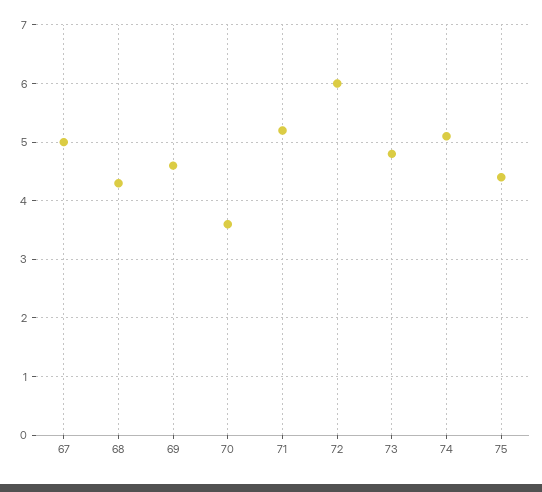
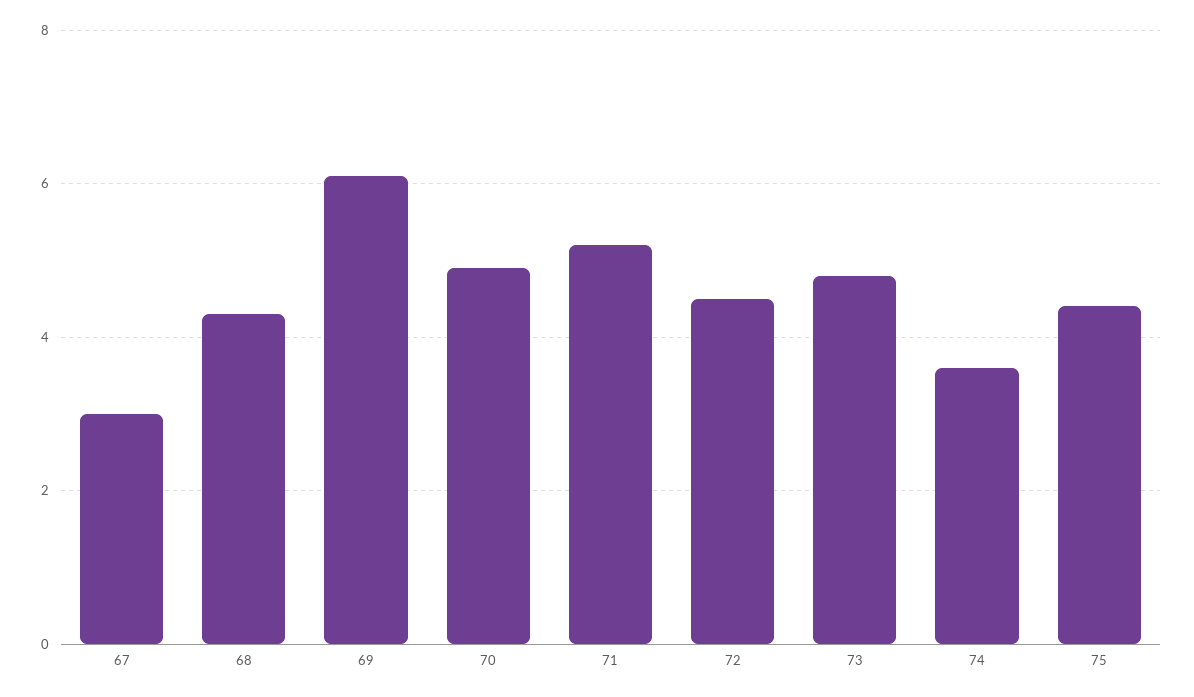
  {
-   "67": 5,
+   "67": 3,
    "68": 4.5,
-   "69": 4.5,
+   "69": 6,
-   "70": 3.5,
+   "70": 5,
    "71": 5,
-   "72": 6,
+   "72": 4.5,
    "73": 5,
-   "74": 5,
+   "74": 3.5,
    "75": 4.5
  }

